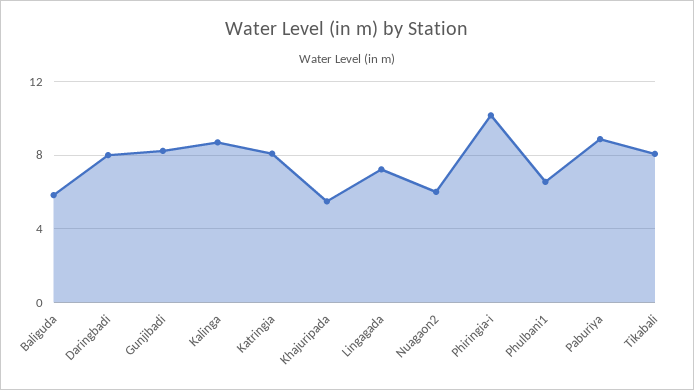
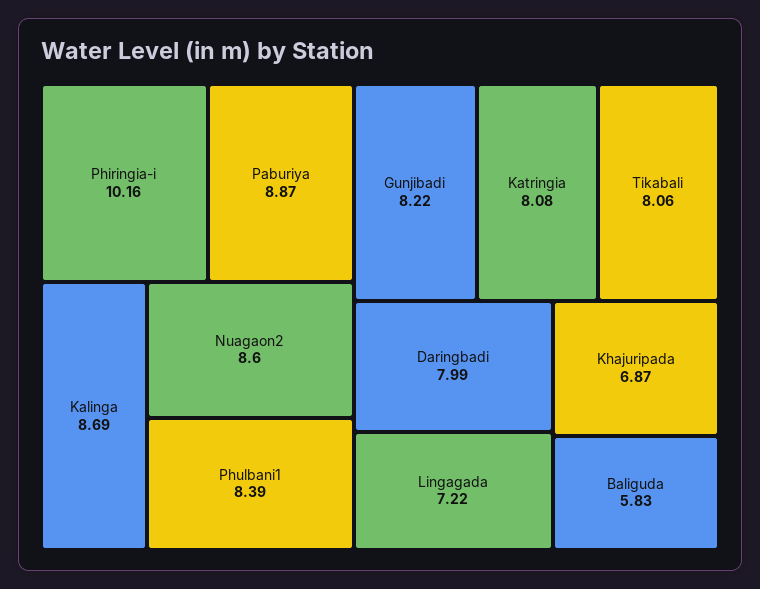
  {
    "Baliguda": 5.83,
    "Daringbadi": 7.99,
    "Gunjibadi": 8.22,
    "Kalinga": 8.69,
    "Katringia": 8.08,
-   "Khajuripada": 5.5,
+   "Khajuripada": 6.87,
    "Lingagada": 7.22,
-   "Nuagaon2": 6,
+   "Nuagaon2": 8.6,
    "Phiringia-i": 10.16,
-   "Phulbani1": 6.5,
+   "Phulbani1": 8.39,
    "Paburiya": 8.87,
    "Tikabali": 8.06
  }

